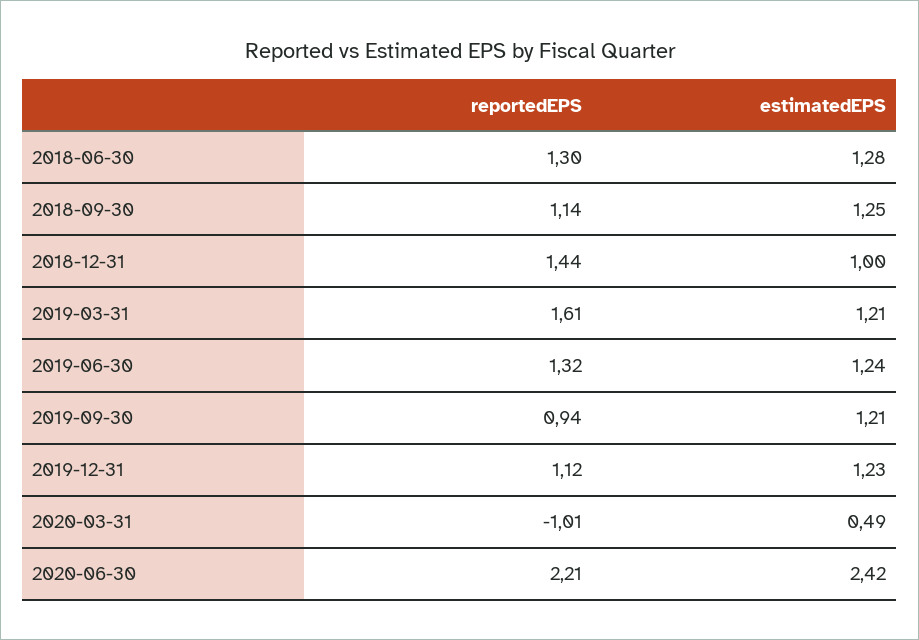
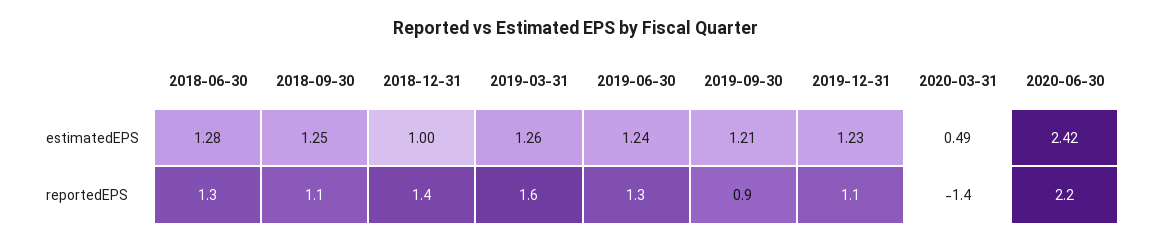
  {
    "reportedEPS": {
      "2018-06-30": 1.3,
      "2018-09-30": 1.14,
      "2018-12-31": 1.44,
      "2019-03-31": 1.61,
      "2019-06-30": 1.32,
      "2019-09-30": 0.94,
      "2019-12-31": 1.12,
-     "2020-03-31": -1.01,
+     "2020-03-31": -1.4,
      "2020-06-30": 2.21
    },
    "estimatedEPS": {
      "2018-06-30": 1.28,
      "2018-09-30": 1.25,
      "2018-12-31": 1,
-     "2019-03-31": 1.21,
+     "2019-03-31": 1.26,
      "2019-06-30": 1.24,
      "2019-09-30": 1.21,
      "2019-12-31": 1.23,
      "2020-03-31": 0.49,
      "2020-06-30": 2.42
    }
  }

